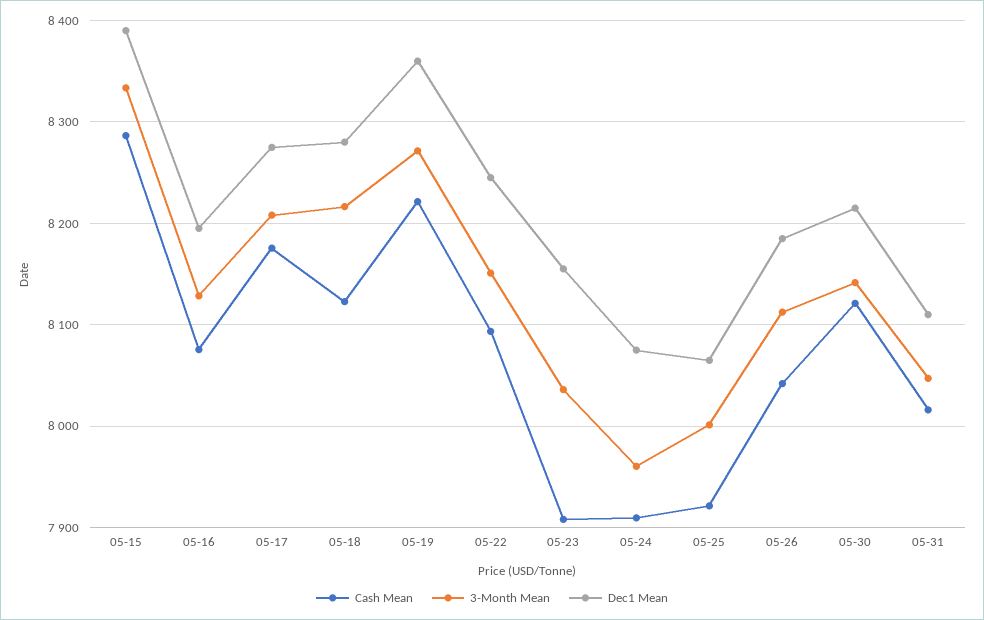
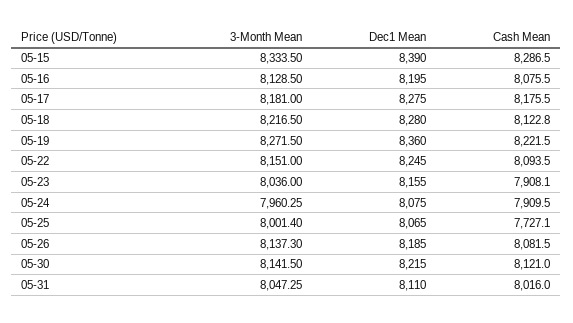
  {
    "Cash Mean": {
      "05-15": 8286.5,
      "05-16": 8075.5,
      "05-17": 8175.5,
      "05-18": 8122.8,
      "05-19": 8221.5,
      "05-22": 8093.5,
      "05-23": 7908.1,
      "05-24": 7909.5,
-     "05-25": 7920,
+     "05-25": 7727.1,
-     "05-26": 8040,
+     "05-26": 8081.5,
      "05-30": 8121,
      "05-31": 8016
    },
    "3-Month Mean": {
      "05-15": 8333.5,
      "05-16": 8128.5,
-     "05-17": 8210,
+     "05-17": 8181,
      "05-18": 8216.5,
      "05-19": 8271.5,
      "05-22": 8151,
      "05-23": 8036,
      "05-24": 7960.25,
      "05-25": 8001.4,
-     "05-26": 8110,
+     "05-26": 8137.3,
      "05-30": 8141.5,
      "05-31": 8047.25
    },
    "Dec1 Mean": {
      "05-15": 8390,
      "05-16": 8195,
      "05-17": 8275,
      "05-18": 8280,
      "05-19": 8360,
      "05-22": 8245,
      "05-23": 8155,
      "05-24": 8075,
      "05-25": 8065,
      "05-26": 8185,
      "05-30": 8215,
      "05-31": 8110
    }
  }

